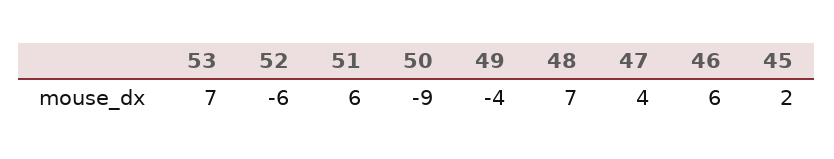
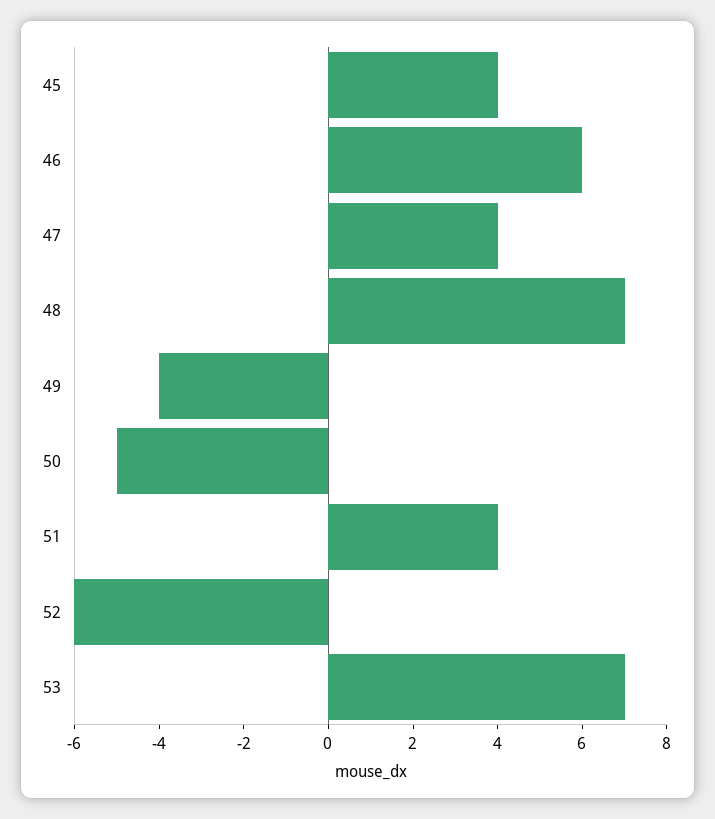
  {
    "53": 7,
    "52": -6,
-   "51": 6,
+   "51": 4,
-   "50": -9,
+   "50": -5,
    "49": -4,
    "48": 7,
    "47": 4,
    "46": 6,
-   "45": 2
+   "45": 4
  }

